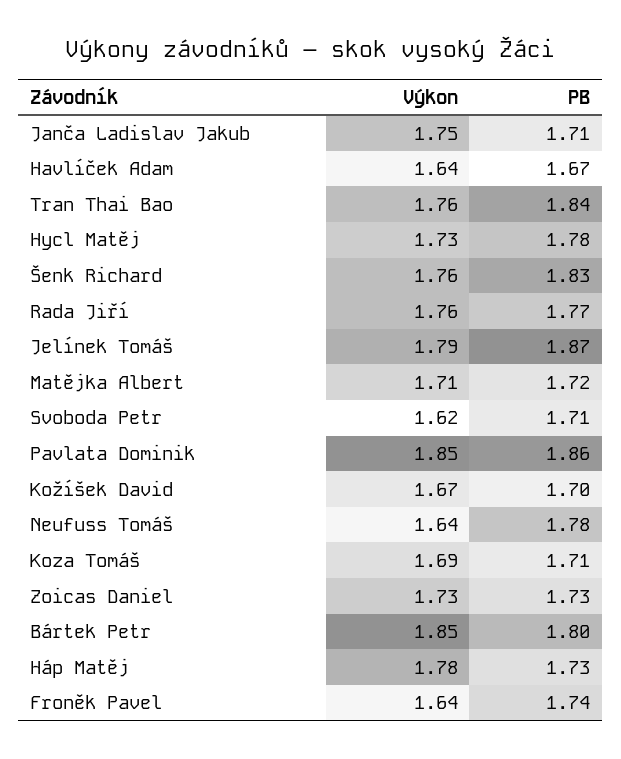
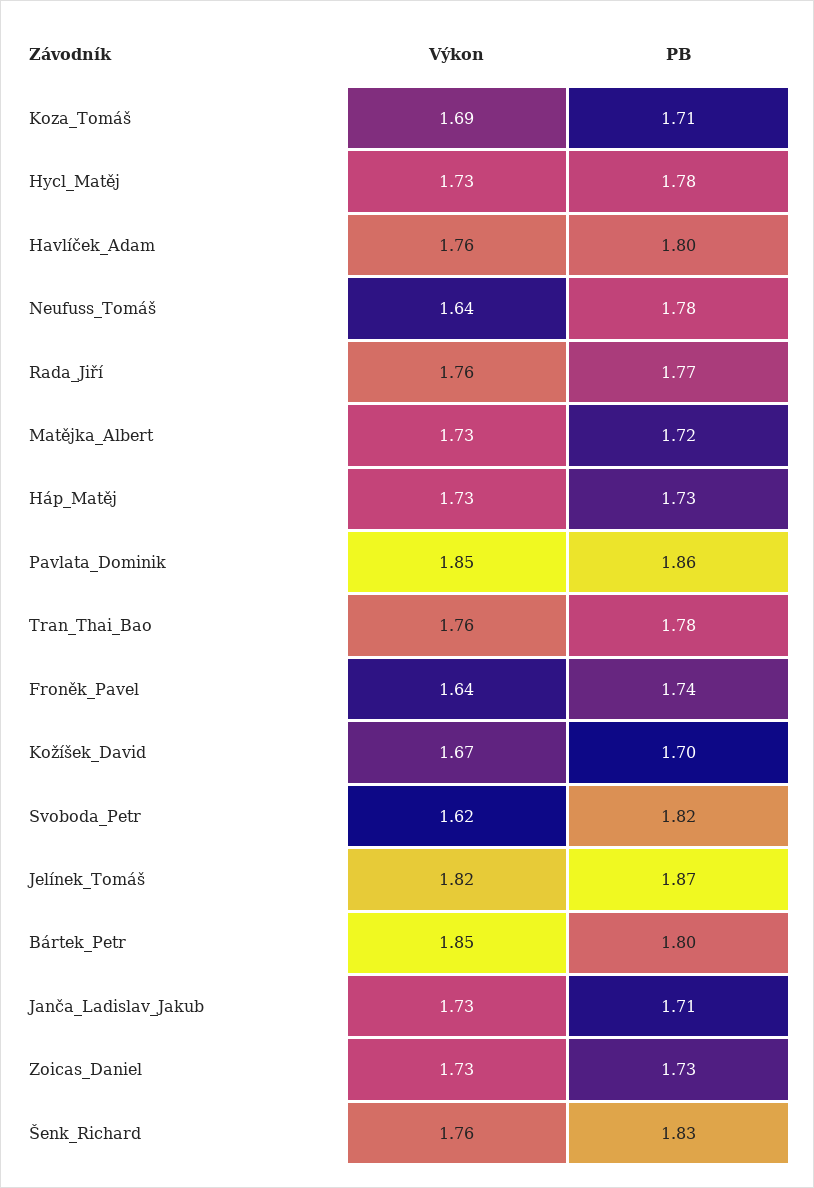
  {
    "Výkon": {
-     "Janča Ladislav Jakub": 1.75,
+     "Janča Ladislav Jakub": 1.73,
-     "Havlíček Adam": 1.64,
+     "Havlíček Adam": 1.76,
      "Tran Thai Bao": 1.76,
      "Hycl Matěj": 1.73,
      "Šenk Richard": 1.76,
      "Rada Jiří": 1.76,
-     "Jelínek Tomáš": 1.79,
+     "Jelínek Tomáš": 1.82,
-     "Matějka Albert": 1.71,
+     "Matějka Albert": 1.73,
      "Svoboda Petr": 1.62,
      "Pavlata Dominik": 1.85,
      "Kožíšek David": 1.67,
      "Neufuss Tomáš": 1.64,
      "Koza Tomáš": 1.69,
      "Zoicas Daniel": 1.73,
      "Bártek Petr": 1.85,
-     "Háp Matěj": 1.78,
+     "Háp Matěj": 1.73,
      "Froněk Pavel": 1.64
    },
    "PB": {
      "Janča Ladislav Jakub": 1.71,
-     "Havlíček Adam": 1.67,
+     "Havlíček Adam": 1.8,
-     "Tran Thai Bao": 1.84,
+     "Tran Thai Bao": 1.78,
      "Hycl Matěj": 1.78,
      "Šenk Richard": 1.83,
      "Rada Jiří": 1.77,
      "Jelínek Tomáš": 1.87,
      "Matějka Albert": 1.72,
-     "Svoboda Petr": 1.71,
+     "Svoboda Petr": 1.82,
      "Pavlata Dominik": 1.86,
      "Kožíšek David": 1.7,
      "Neufuss Tomáš": 1.78,
      "Koza Tomáš": 1.71,
      "Zoicas Daniel": 1.73,
      "Bártek Petr": 1.8,
      "Háp Matěj": 1.73,
      "Froněk Pavel": 1.74
    }
  }

